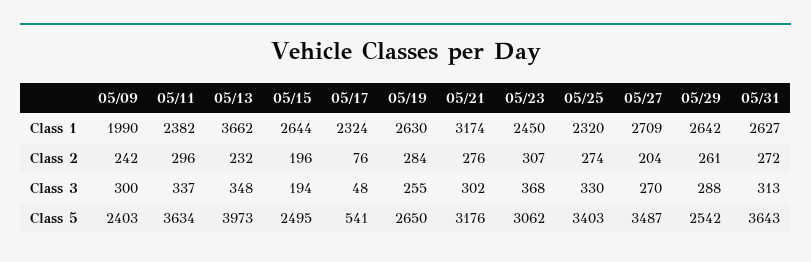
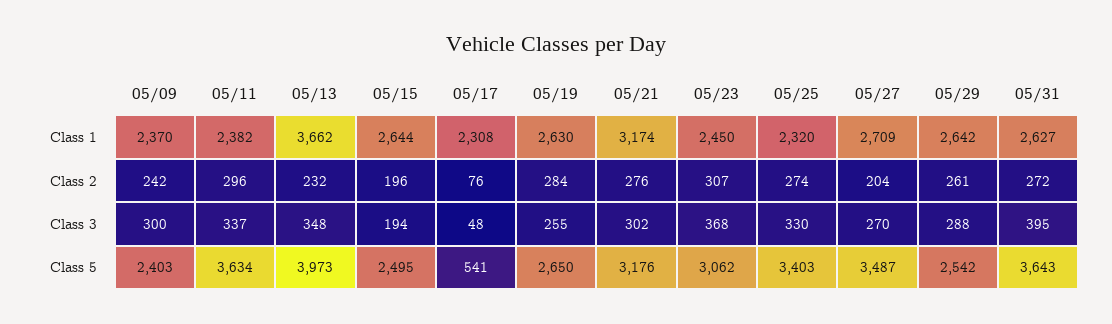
  {
    "05/09": {
-     "Class 1": 1990,
+     "Class 1": 2370,
      "Class 2": 242,
      "Class 3": 300,
      "Class 5": 2403
    },
    "05/11": {
      "Class 1": 2382,
      "Class 2": 296,
      "Class 3": 337,
      "Class 5": 3634
    },
    "05/13": {
      "Class 1": 3662,
      "Class 2": 232,
      "Class 3": 348,
      "Class 5": 3973
    },
    "05/15": {
      "Class 1": 2644,
      "Class 2": 196,
      "Class 3": 194,
      "Class 5": 2495
    },
    "05/17": {
-     "Class 1": 2324,
+     "Class 1": 2308,
      "Class 2": 76,
      "Class 3": 48,
      "Class 5": 541
    },
    "05/19": {
      "Class 1": 2630,
      "Class 2": 284,
      "Class 3": 255,
      "Class 5": 2650
    },
    "05/21": {
      "Class 1": 3174,
      "Class 2": 276,
      "Class 3": 302,
      "Class 5": 3176
    },
    "05/23": {
      "Class 1": 2450,
      "Class 2": 307,
      "Class 3": 368,
      "Class 5": 3062
    },
    "05/25": {
      "Class 1": 2320,
      "Class 2": 274,
      "Class 3": 330,
      "Class 5": 3403
    },
    "05/27": {
      "Class 1": 2709,
      "Class 2": 204,
      "Class 3": 270,
      "Class 5": 3487
    },
    "05/29": {
      "Class 1": 2642,
      "Class 2": 261,
      "Class 3": 288,
      "Class 5": 2542
    },
    "05/31": {
      "Class 1": 2627,
      "Class 2": 272,
-     "Class 3": 313,
+     "Class 3": 395,
      "Class 5": 3643
    }
  }

